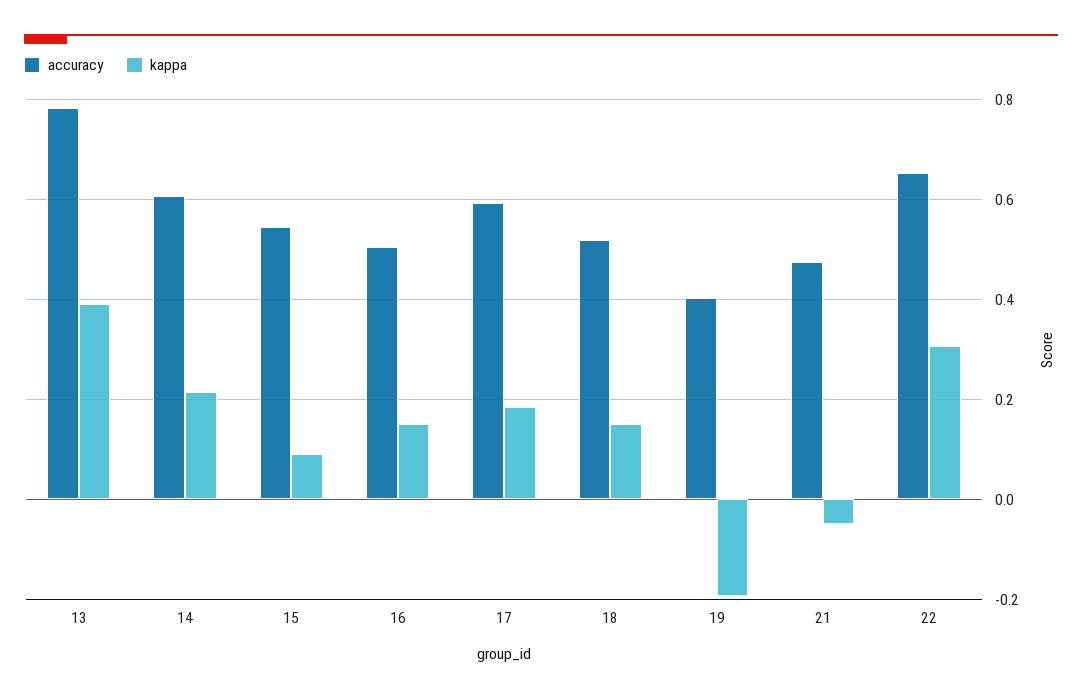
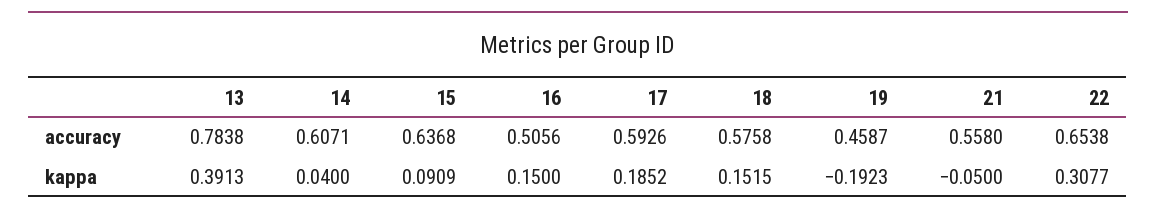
  {
    "accuracy": {
      "13": 0.7838,
      "14": 0.6071,
-     "15": 0.54,
+     "15": 0.6368,
      "16": 0.5056,
      "17": 0.5926,
-     "18": 0.52,
+     "18": 0.5758,
-     "19": 0.4,
+     "19": 0.4587,
-     "21": 0.48,
+     "21": 0.558,
      "22": 0.6538
    },
    "kappa": {
      "13": 0.3913,
-     "14": 0.22,
+     "14": 0.04,
      "15": 0.0909,
      "16": 0.15,
      "17": 0.1852,
      "18": 0.1515,
      "19": -0.1923,
      "21": -0.05,
      "22": 0.3077
    }
  }

